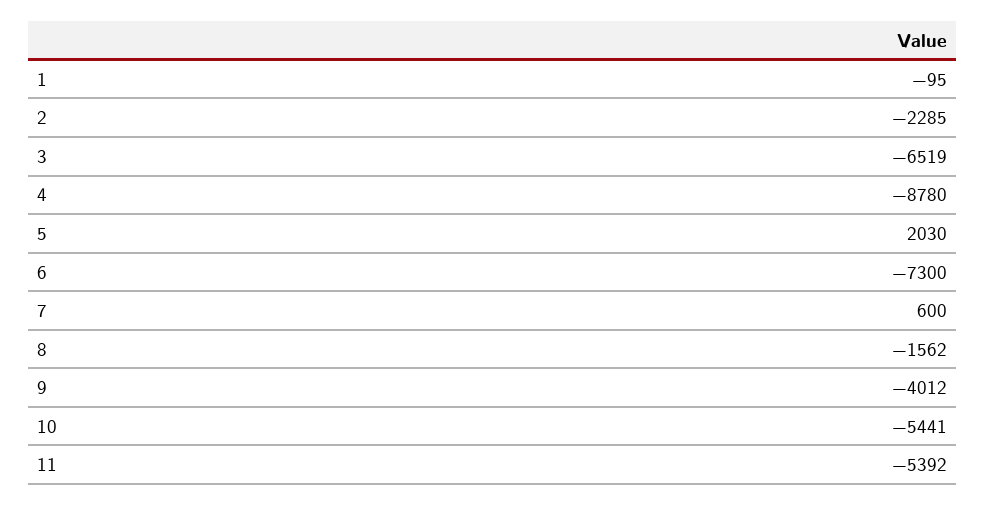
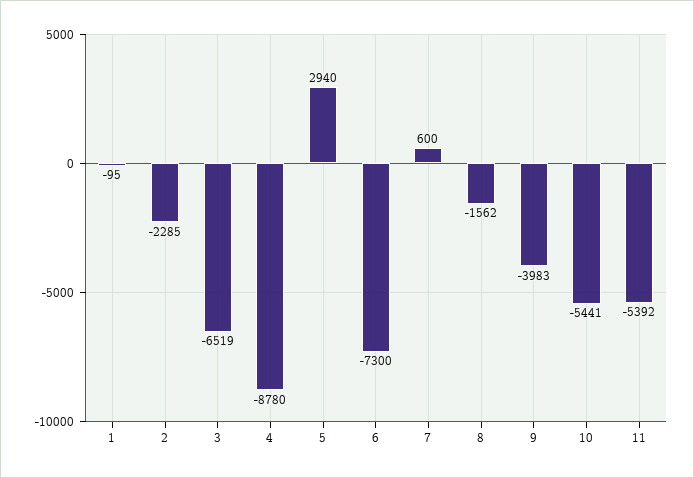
  {
    "1": -95,
    "2": -2285,
    "3": -6519,
    "4": -8780,
-   "5": 2030,
+   "5": 2940,
    "6": -7300,
    "7": 600,
    "8": -1562,
-   "9": -4012,
+   "9": -3983,
    "10": -5441,
    "11": -5392
  }

